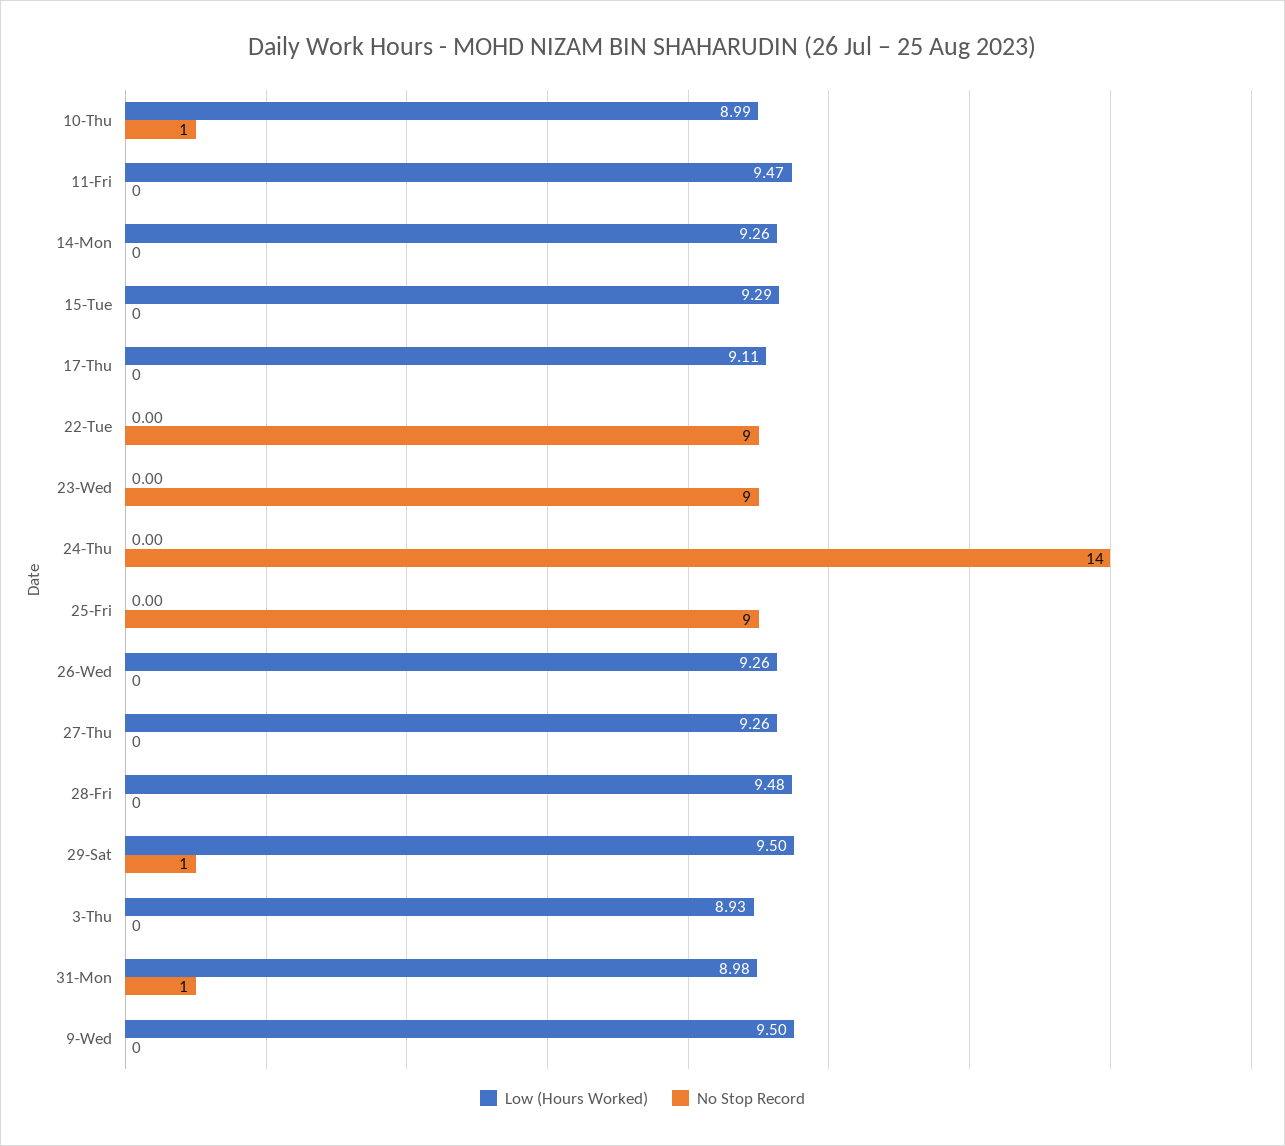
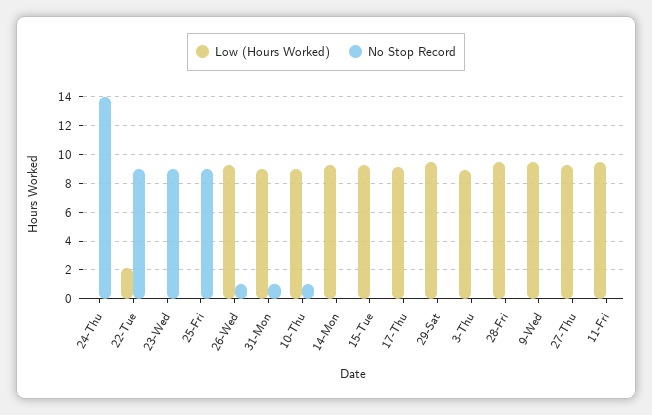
  {
    "Low (Hours Worked)": {
      "10-Thu": 8.99,
      "11-Fri": 9.47,
      "14-Mon": 9.26,
      "15-Tue": 9.29,
      "17-Thu": 9.11,
-     "22-Tue": 0,
+     "22-Tue": 2,
      "23-Wed": 0,
      "24-Thu": 0,
      "25-Fri": 0,
      "26-Wed": 9.26,
      "27-Thu": 9.26,
      "28-Fri": 9.48,
      "29-Sat": 9.5,
      "3-Thu": 8.93,
      "31-Mon": 8.98,
      "9-Wed": 9.5
    },
    "No Stop Record": {
      "10-Thu": 1,
      "11-Fri": 0,
      "14-Mon": 0,
      "15-Tue": 0,
      "17-Thu": 0,
      "22-Tue": 9,
      "23-Wed": 9,
      "24-Thu": 14,
      "25-Fri": 9,
-     "26-Wed": 0,
+     "26-Wed": 1,
      "27-Thu": 0,
      "28-Fri": 0,
-     "29-Sat": 1,
+     "29-Sat": 0,
      "3-Thu": 0,
      "31-Mon": 1,
      "9-Wed": 0
    }
  }

